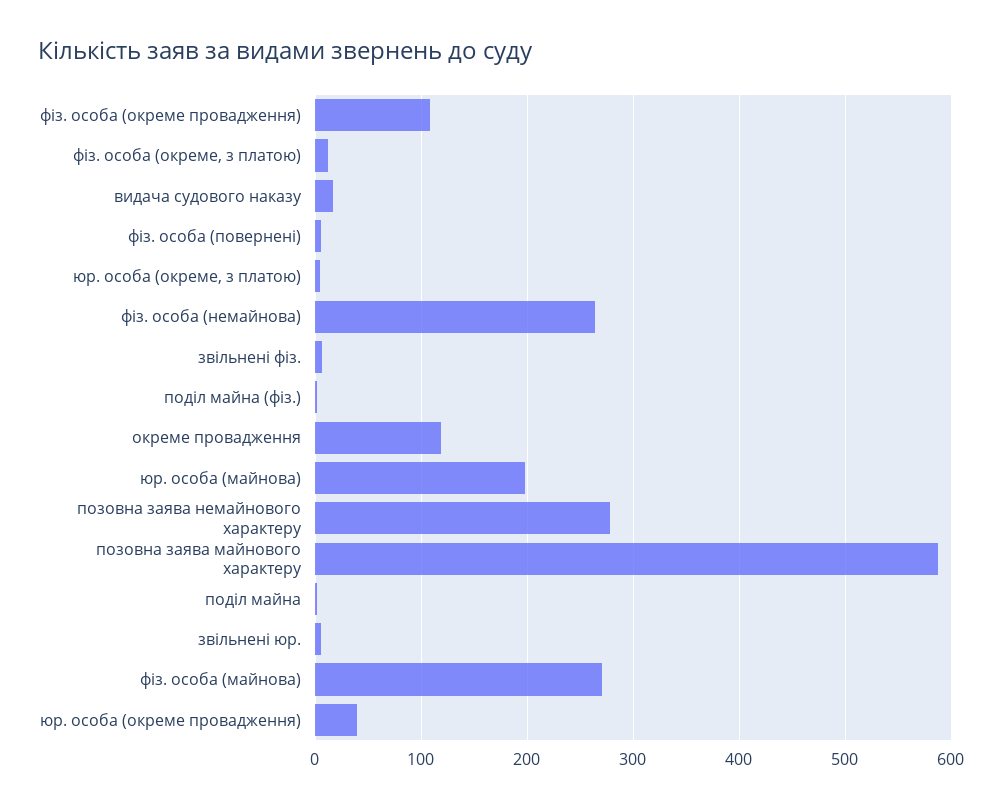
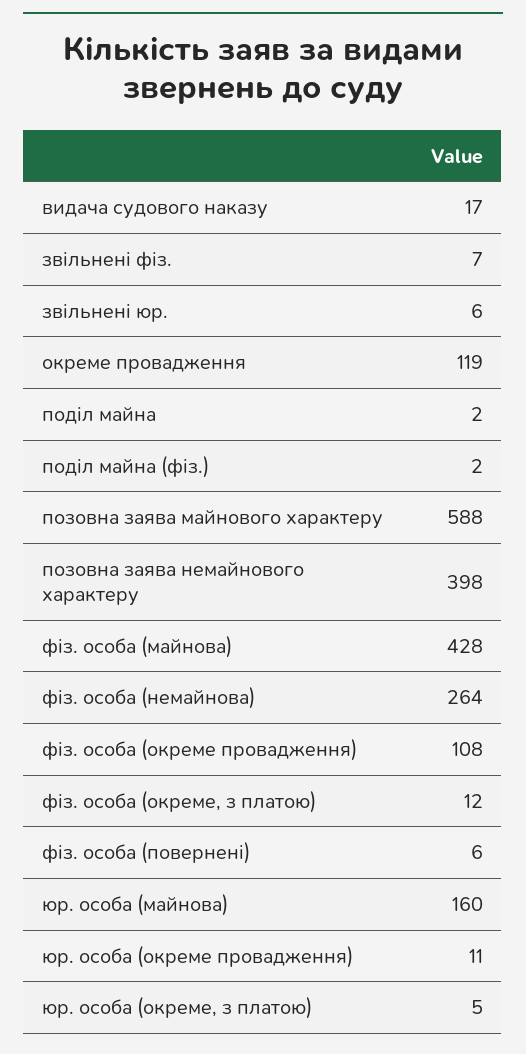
  {
    "фіз. особа (окреме провадження)": 108,
    "фіз. особа (окреме, з платою)": 12,
    "видача судового наказу": 17,
    "фіз. особа (повернені)": 6,
    "юр. особа (окреме, з платою)": 5,
    "фіз. особа (немайнова)": 264,
    "звільнені фіз.": 7,
    "поділ майна (фіз.)": 2,
    "окреме провадження": 119,
-   "юр. особа (майнова)": 200,
+   "юр. особа (майнова)": 160,
-   "позовна заява немайнового характеру": 280,
+   "позовна заява немайнового характеру": 398,
    "позовна заява майнового характеру": 588,
    "поділ майна": 2,
    "звільнені юр.": 6,
-   "фіз. особа (майнова)": 270,
+   "фіз. особа (майнова)": 428,
-   "юр. особа (окреме провадження)": 40
+   "юр. особа (окреме провадження)": 11
  }

